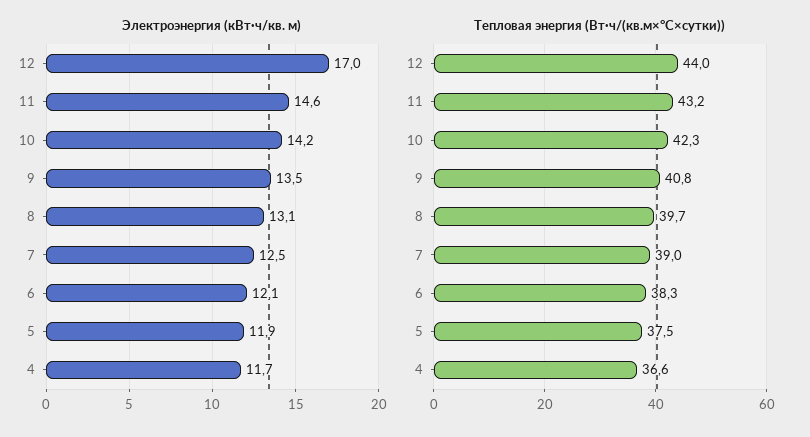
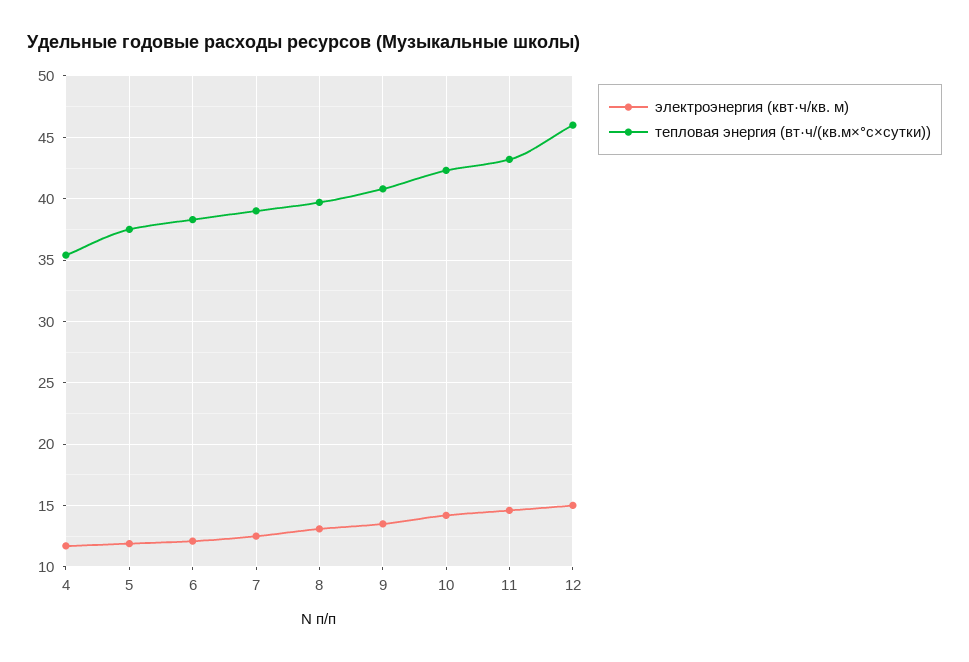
  {
    "Электроэнергия (кВт·ч/кв. м)": {
-     "12": 17,
+     "12": 15,
      "11": 14.6,
      "10": 14.2,
      "9": 13.5,
      "8": 13.1,
      "7": 12.5,
      "6": 12.1,
      "5": 11.9,
      "4": 11.7
    },
    "Тепловая энергия (Вт·ч/(кв.м×°C×сутки))": {
-     "12": 44,
+     "12": 46,
      "11": 43.2,
      "10": 42.3,
      "9": 40.8,
      "8": 39.7,
      "7": 39,
      "6": 38.3,
      "5": 37.5,
-     "4": 36.6
+     "4": 35.5
    }
  }

